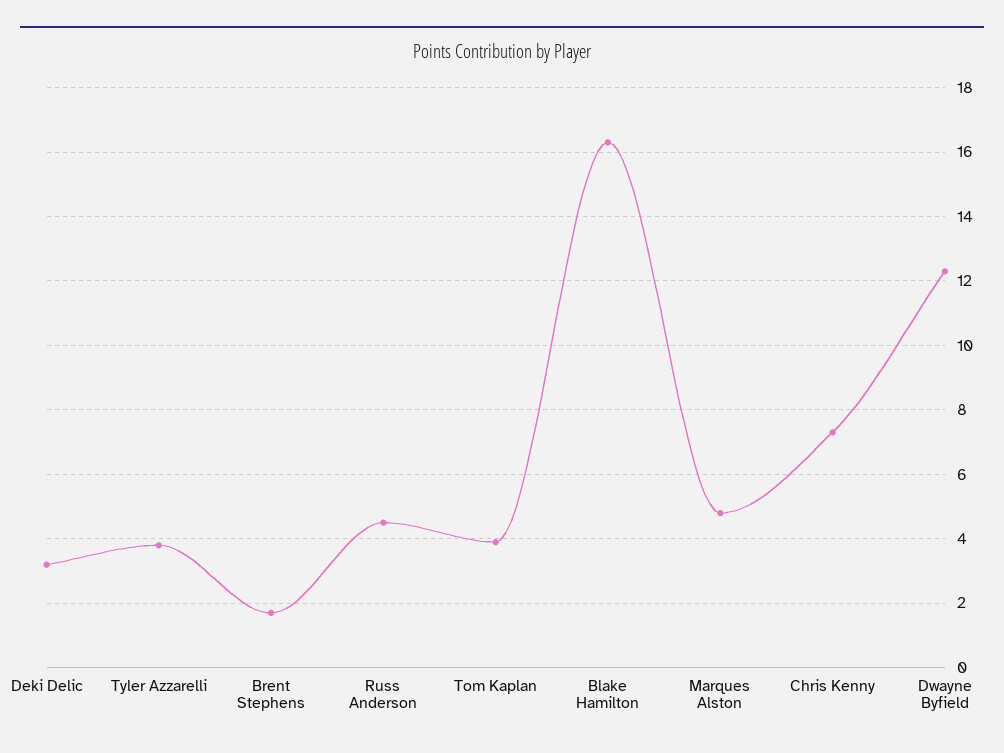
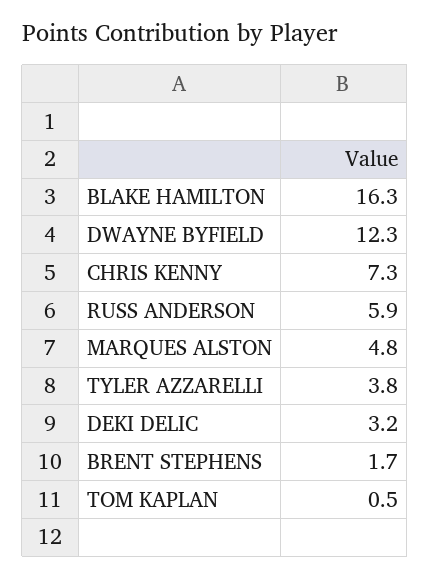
  {
    "Deki Delic": 3.2,
    "Tyler Azzarelli": 3.8,
    "Brent Stephens": 1.7,
-   "Russ Anderson": 4.5,
+   "Russ Anderson": 5.9,
-   "Tom Kaplan": 4,
+   "Tom Kaplan": 0.5,
    "Blake Hamilton": 16.3,
    "Marques Alston": 4.8,
    "Chris Kenny": 7.3,
    "Dwayne Byfield": 12.3
  }

